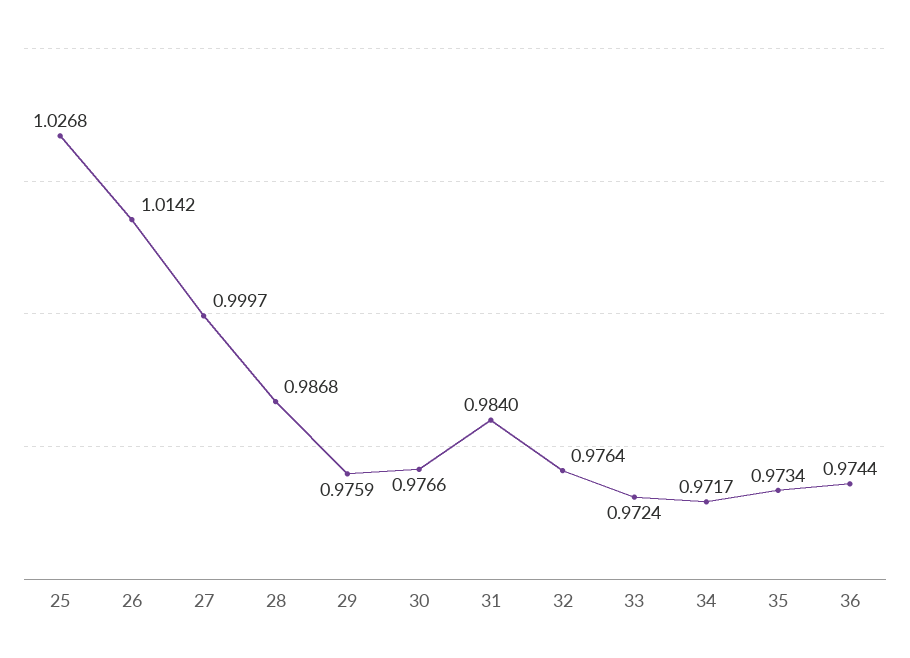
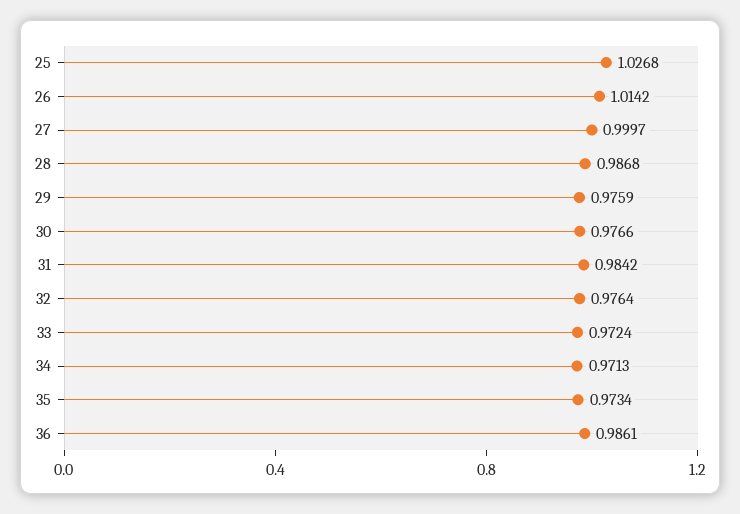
  {
    "25": 1.0268,
    "26": 1.0142,
    "27": 0.9997,
    "28": 0.9868,
    "29": 0.9759,
    "30": 0.9766,
-   "31": 0.984,
+   "31": 0.9842,
    "32": 0.9764,
    "33": 0.9724,
-   "34": 0.9717,
+   "34": 0.9713,
    "35": 0.9734,
-   "36": 0.9744
+   "36": 0.9861
  }

